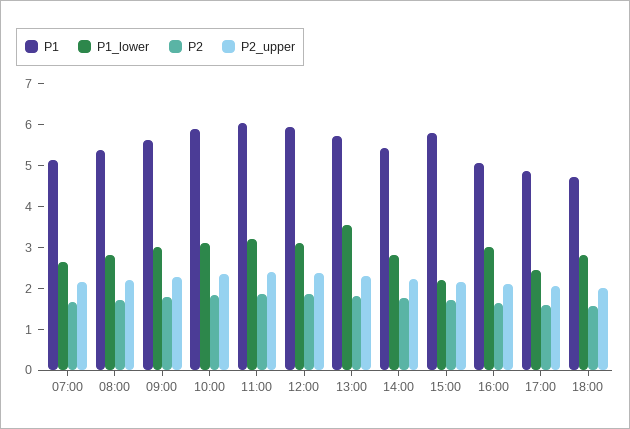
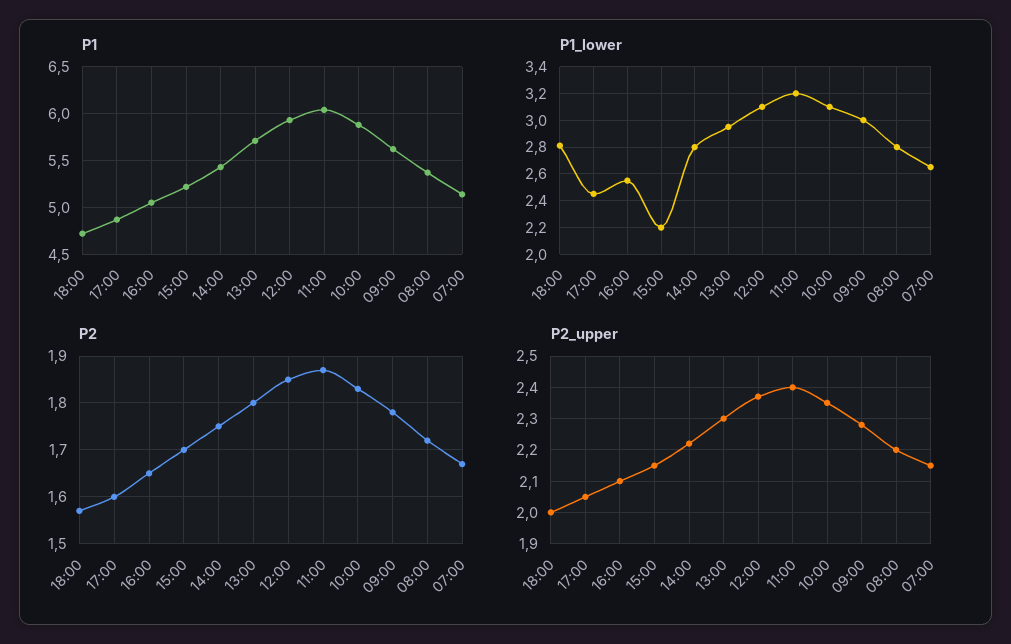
  {
    "P1": {
      "07:00": 5.1,
      "08:00": 5.4,
      "09:00": 5.6,
      "10:00": 5.9,
      "11:00": 6,
      "12:00": 5.9,
      "13:00": 5.7,
      "14:00": 5.4,
-     "15:00": 5.8,
+     "15:00": 5.2,
      "16:00": 5.1,
      "17:00": 4.9,
      "18:00": 4.7
    },
    "P1_lower": {
      "07:00": 2.65,
      "08:00": 2.8,
      "09:00": 3,
      "10:00": 3.1,
      "11:00": 3.2,
      "12:00": 3.1,
-     "13:00": 3.6,
+     "13:00": 2.95,
      "14:00": 2.8,
      "15:00": 2.2,
-     "16:00": 3,
+     "16:00": 2.55,
      "17:00": 2.45,
      "18:00": 2.8
    },
    "P2": {
      "07:00": 1.65,
      "08:00": 1.7,
      "09:00": 1.8,
      "10:00": 1.85,
      "11:00": 1.85,
      "12:00": 1.85,
      "13:00": 1.8,
      "14:00": 1.75,
      "15:00": 1.7,
      "16:00": 1.65,
      "17:00": 1.6,
      "18:00": 1.55
    },
    "P2_upper": {
      "07:00": 2.15,
      "08:00": 2.2,
      "09:00": 2.3,
      "10:00": 2.35,
      "11:00": 2.4,
      "12:00": 2.35,
      "13:00": 2.3,
      "14:00": 2.2,
      "15:00": 2.15,
      "16:00": 2.1,
      "17:00": 2.05,
      "18:00": 2
    }
  }

